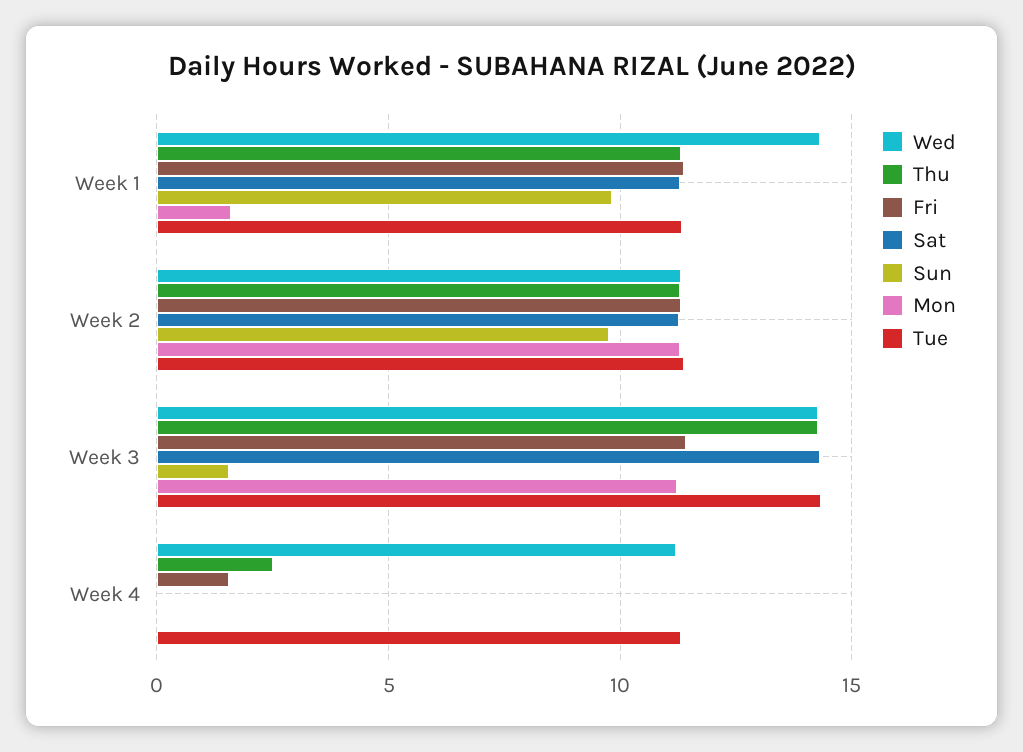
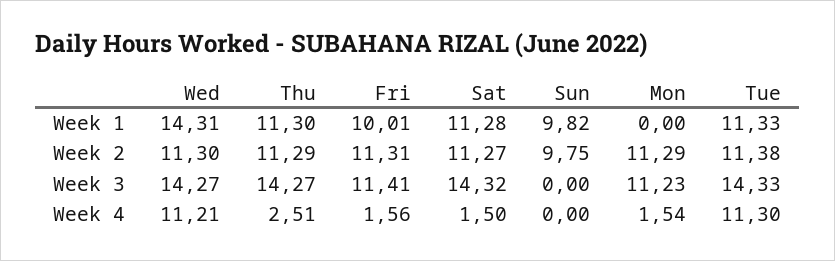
  {
    "Wed": {
      "Week 1": 14.31,
      "Week 2": 11.3,
      "Week 3": 14.27,
      "Week 4": 11.21
    },
    "Thu": {
      "Week 1": 11.3,
      "Week 2": 11.29,
      "Week 3": 14.27,
      "Week 4": 2.51
    },
    "Fri": {
-     "Week 1": 11.5,
+     "Week 1": 10.01,
      "Week 2": 11.31,
      "Week 3": 11.41,
      "Week 4": 1.56
    },
    "Sat": {
      "Week 1": 11.28,
      "Week 2": 11.27,
      "Week 3": 14.32,
-     "Week 4": 0
+     "Week 4": 1.5
    },
    "Sun": {
      "Week 1": 9.82,
      "Week 2": 9.75,
-     "Week 3": 1.5,
+     "Week 3": 0,
      "Week 4": 0
    },
    "Mon": {
-     "Week 1": 1.5,
+     "Week 1": 0,
      "Week 2": 11.29,
      "Week 3": 11.23,
-     "Week 4": 0
+     "Week 4": 1.54
    },
    "Tue": {
      "Week 1": 11.33,
      "Week 2": 11.38,
      "Week 3": 14.33,
      "Week 4": 11.3
    }
  }

